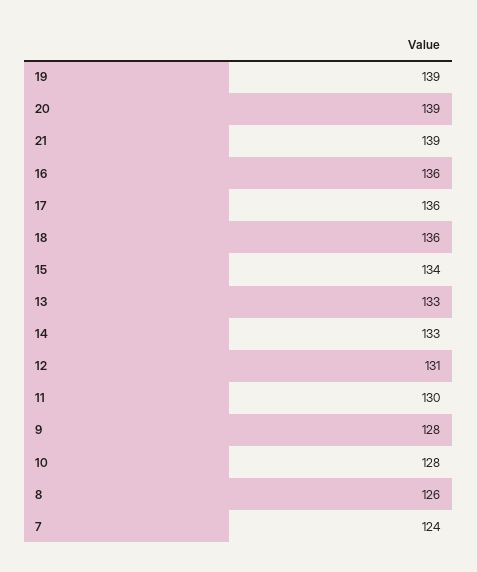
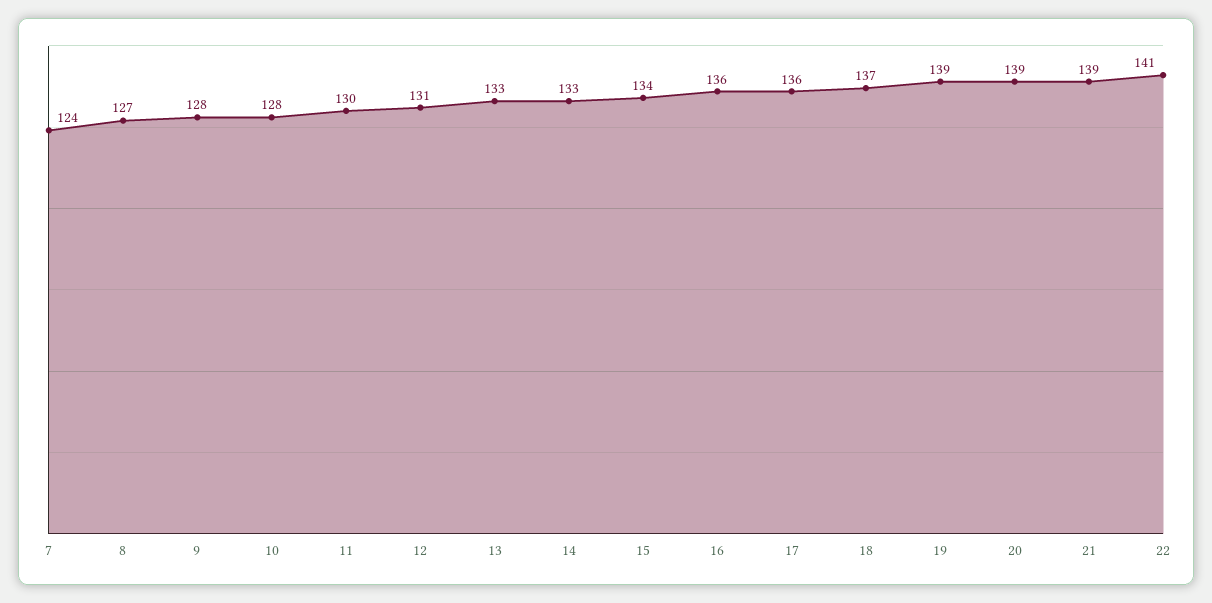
  {
    "19": 139,
    "20": 139,
    "21": 139,
    "16": 136,
    "17": 136,
-   "18": 136,
+   "18": 137,
    "15": 134,
    "13": 133,
    "14": 133,
    "12": 131,
    "11": 130,
    "9": 128,
    "10": 128,
-   "8": 126,
+   "8": 127,
-   "7": 124
+   "7": 124,
+   "22": 141
  }

